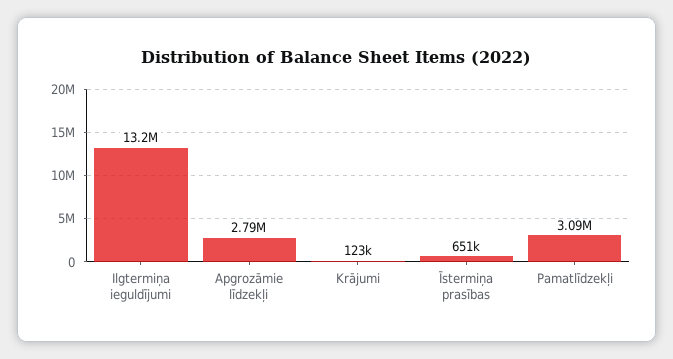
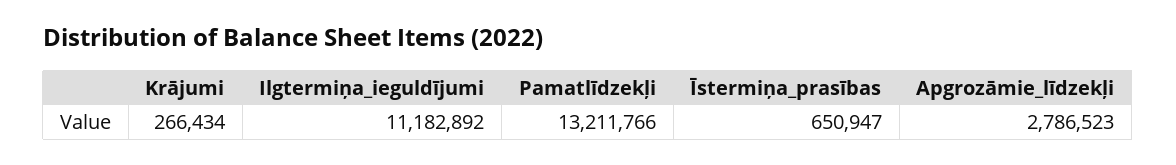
  {
-   "Ilgtermiņa ieguldījumi": 13200000,
+   "Ilgtermiņa ieguldījumi": 11182892,
    "Apgrozāmie līdzekļi": 2786523,
-   "Krājumi": 123000,
+   "Krājumi": 266434,
    "Īstermiņa prasības": 650947,
-   "Pamatlīdzekļi": 3090000
+   "Pamatlīdzekļi": 13211766
  }

